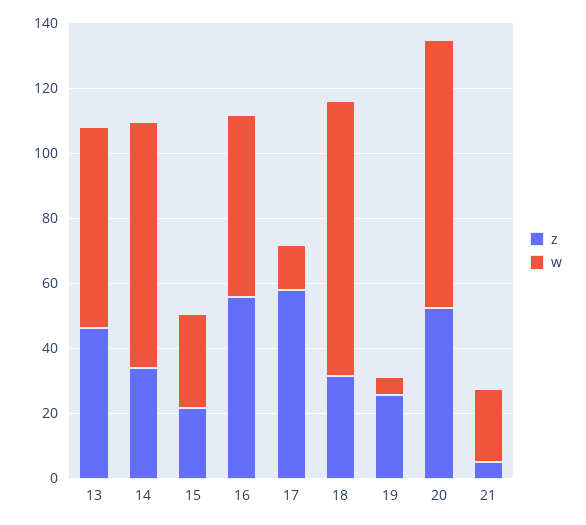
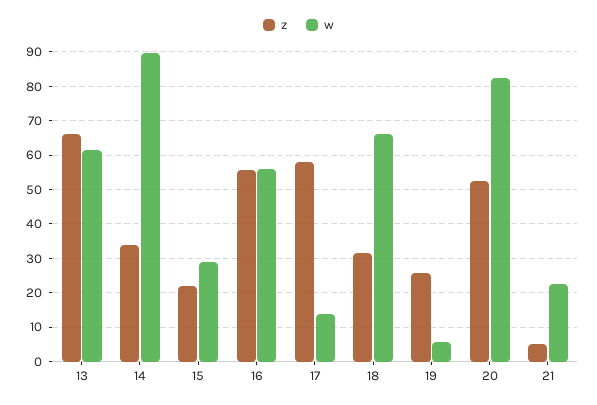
  {
    "z": {
-     "13": 45,
+     "13": 66,
      "14": 34,
      "15": 22,
      "16": 56,
      "17": 58,
      "18": 32,
      "19": 26,
      "20": 52,
      "21": 6
    },
    "w": {
      "13": 62,
-     "14": 75,
+     "14": 90,
      "15": 28,
      "16": 56,
      "17": 14,
-     "18": 85,
+     "18": 66,
      "19": 6,
      "20": 82,
      "21": 22
    }
  }

